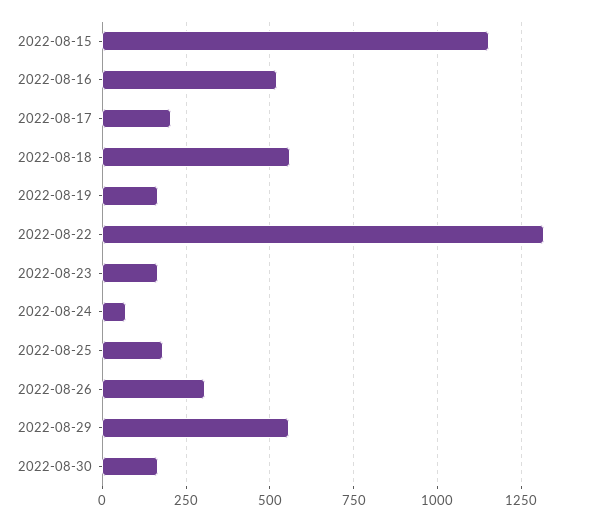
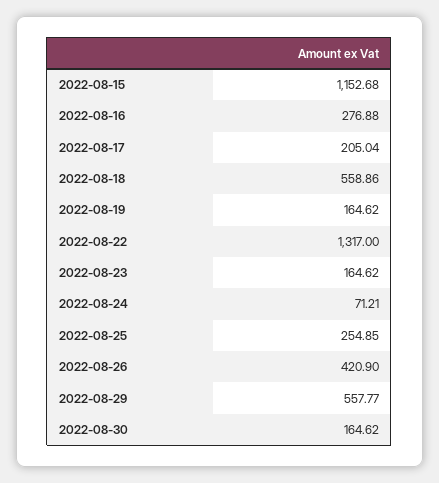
  {
    "2022-08-15": 1152.68,
-   "2022-08-16": 525,
+   "2022-08-16": 276.88,
    "2022-08-17": 205.04,
    "2022-08-18": 558.86,
    "2022-08-19": 164.62,
    "2022-08-22": 1317,
    "2022-08-23": 164.62,
    "2022-08-24": 71.21,
-   "2022-08-25": 175,
+   "2022-08-25": 254.85,
-   "2022-08-26": 300,
+   "2022-08-26": 420.9,
    "2022-08-29": 557.77,
    "2022-08-30": 164.62
  }

